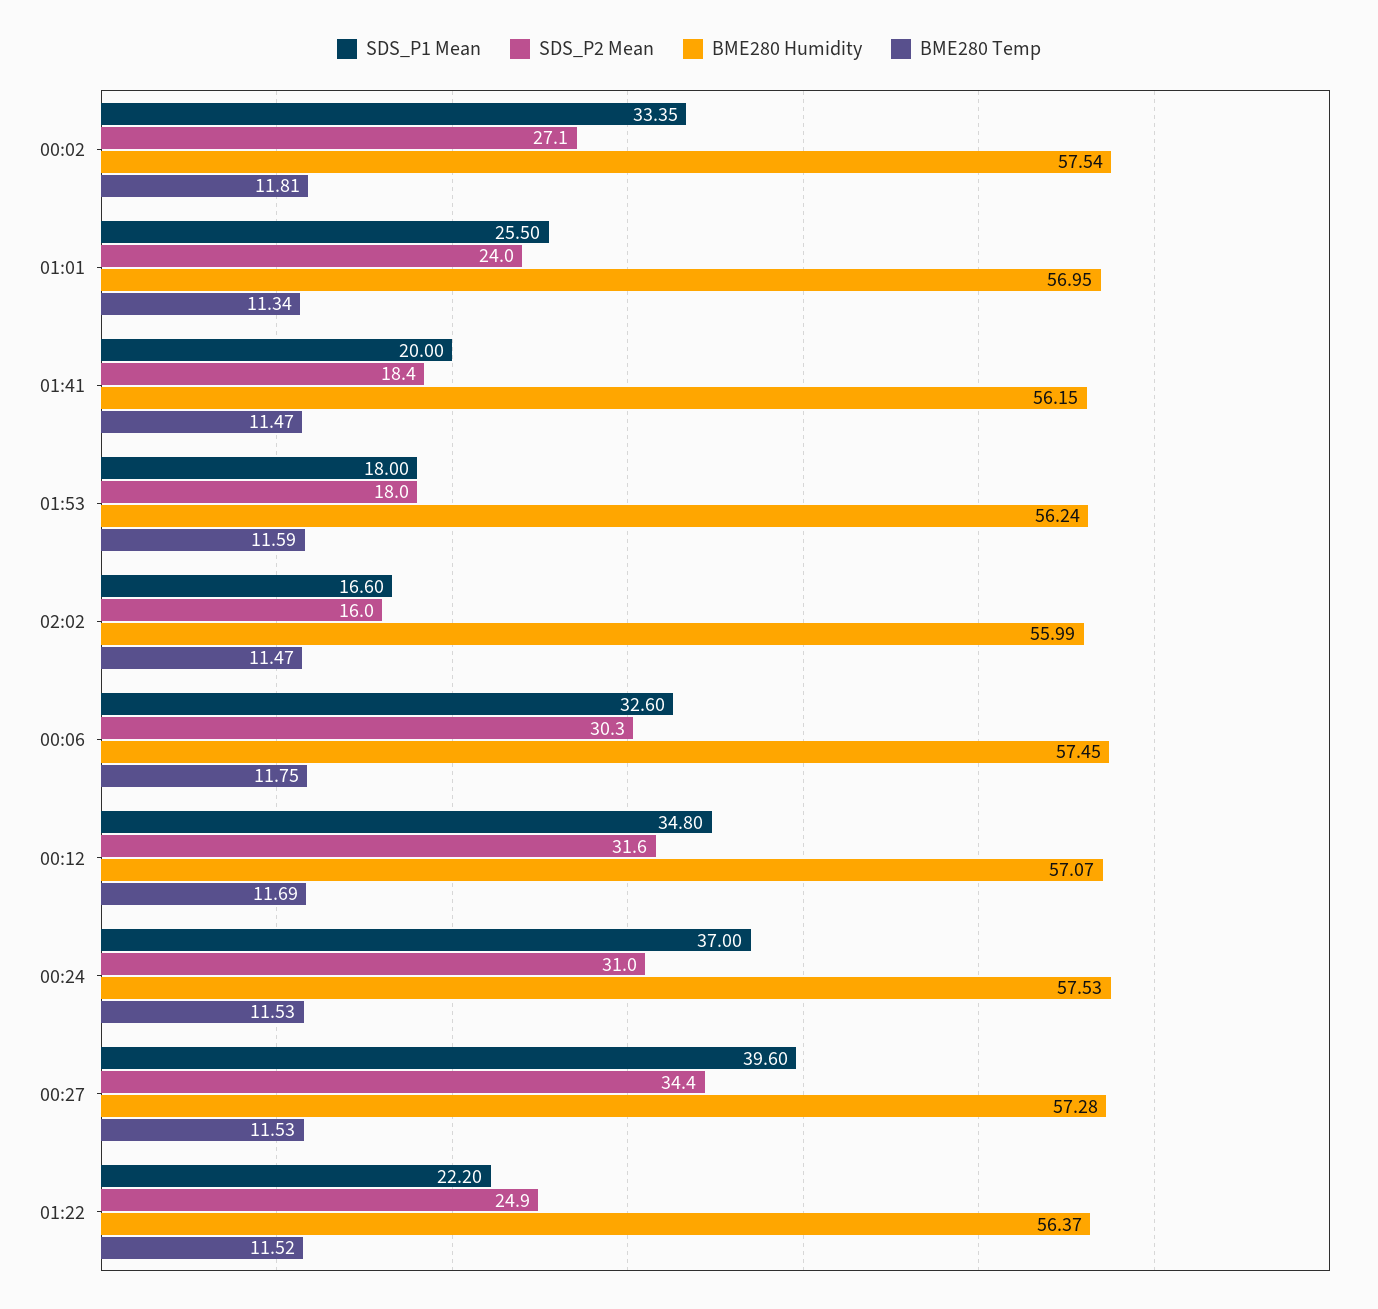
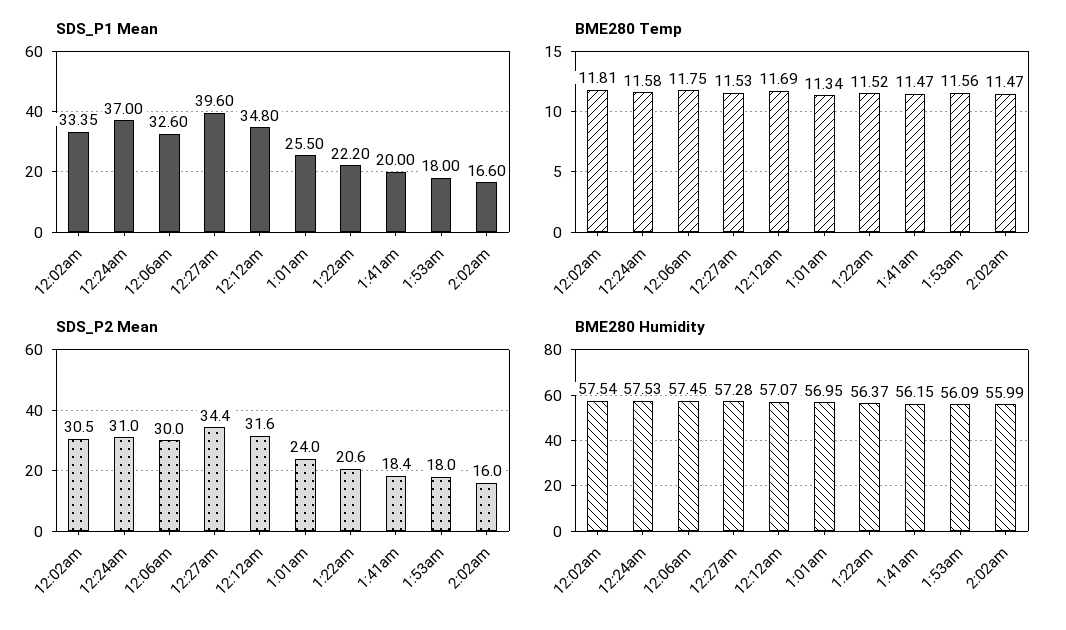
  {
    "SDS_P1 Mean": {
      "00:02": 33.35,
      "01:01": 25.5,
      "01:41": 20,
      "01:53": 18,
      "02:02": 16.6,
      "00:06": 32.6,
      "00:12": 34.8,
      "00:24": 37,
      "00:27": 39.6,
      "01:22": 22.2
    },
    "SDS_P2 Mean": {
-     "00:02": 27.1,
+     "00:02": 30.5,
      "01:01": 24,
      "01:41": 18.4,
      "01:53": 18,
      "02:02": 16,
-     "00:06": 30.3,
+     "00:06": 30,
      "00:12": 31.6,
      "00:24": 31,
      "00:27": 34.4,
-     "01:22": 24.9
+     "01:22": 20.6
    },
    "BME280 Humidity": {
      "00:02": 57.54,
      "01:01": 56.95,
      "01:41": 56.15,
-     "01:53": 56.24,
+     "01:53": 56.09,
      "02:02": 55.99,
      "00:06": 57.45,
      "00:12": 57.07,
      "00:24": 57.53,
      "00:27": 57.28,
      "01:22": 56.37
    },
    "BME280 Temp": {
      "00:02": 11.81,
      "01:01": 11.34,
      "01:41": 11.47,
-     "01:53": 11.59,
+     "01:53": 11.56,
      "02:02": 11.47,
      "00:06": 11.75,
      "00:12": 11.69,
-     "00:24": 11.53,
+     "00:24": 11.58,
      "00:27": 11.53,
      "01:22": 11.52
    }
  }

